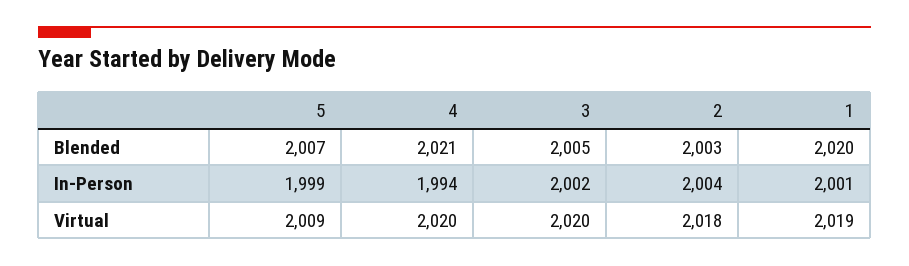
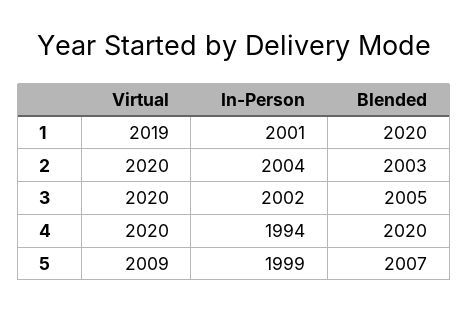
  {
    "5": {
      "Blended": 2007,
      "In-Person": 1999,
      "Virtual": 2009
    },
    "4": {
-     "Blended": 2021,
+     "Blended": 2020,
      "In-Person": 1994,
      "Virtual": 2020
    },
    "3": {
      "Blended": 2005,
      "In-Person": 2002,
      "Virtual": 2020
    },
    "2": {
      "Blended": 2003,
      "In-Person": 2004,
-     "Virtual": 2018
+     "Virtual": 2020
    },
    "1": {
      "Blended": 2020,
      "In-Person": 2001,
      "Virtual": 2019
    }
  }

